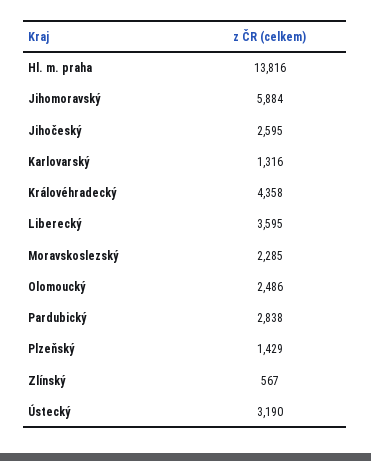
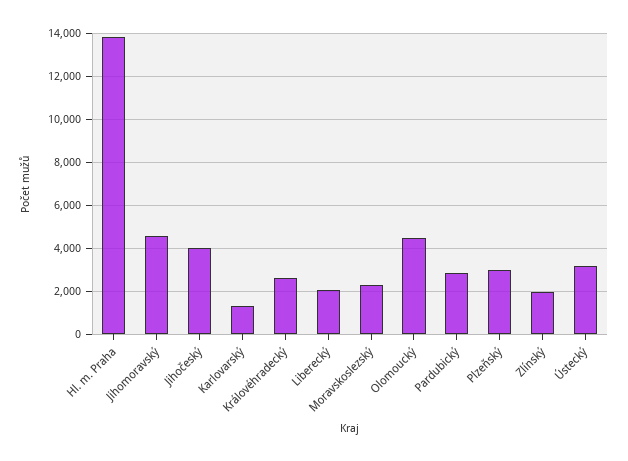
  {
    "Hl. m. praha": 13816,
-   "Jihomoravský": 5884,
+   "Jihomoravský": 4500,
-   "Jihočeský": 2595,
+   "Jihočeský": 4000,
    "Karlovarský": 1316,
-   "Královéhradecký": 4358,
+   "Královéhradecký": 2500,
-   "Liberecký": 3595,
+   "Liberecký": 2000,
    "Moravskoslezský": 2285,
-   "Olomoucký": 2486,
+   "Olomoucký": 4500,
    "Pardubický": 2838,
-   "Plzeňský": 1429,
+   "Plzeňský": 3000,
-   "Zlínský": 567,
+   "Zlínský": 2000,
    "Ústecký": 3190
  }

